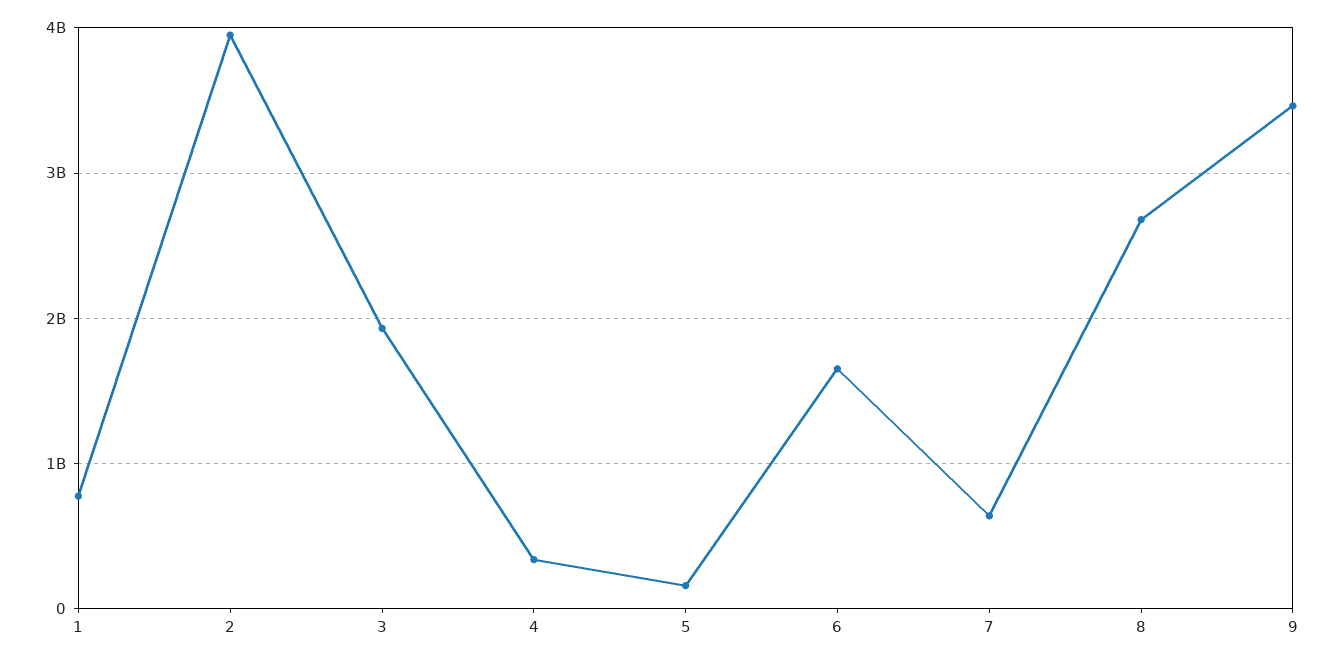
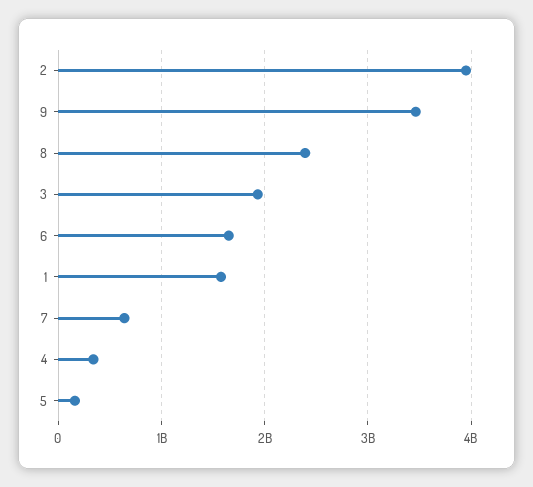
  {
-   "1": 800000000,
+   "1": 1600000000,
    "2": 4000000000,
    "3": 1900000000,
    "4": 300000000,
    "5": 200000000,
    "6": 1700000000,
    "7": 600000000,
-   "8": 2700000000,
+   "8": 2400000000,
    "9": 3500000000
  }

